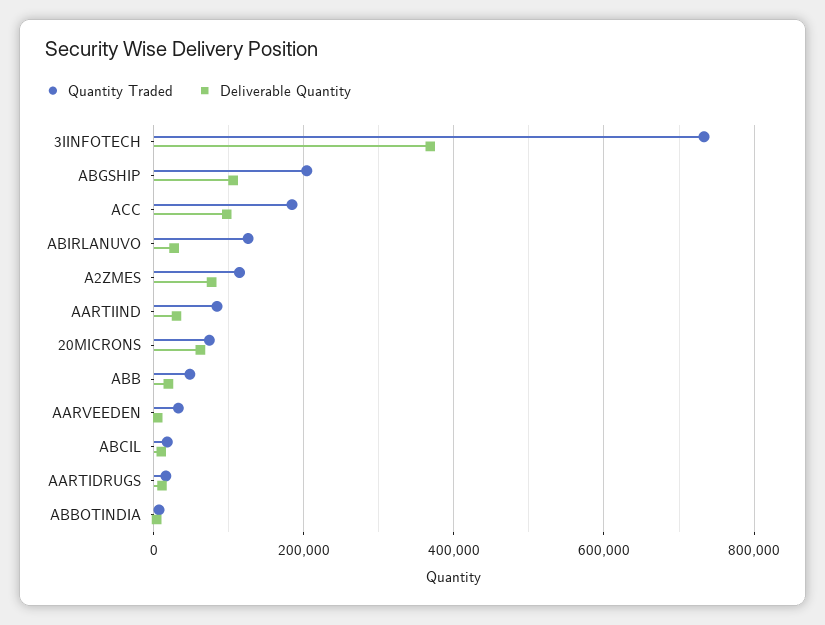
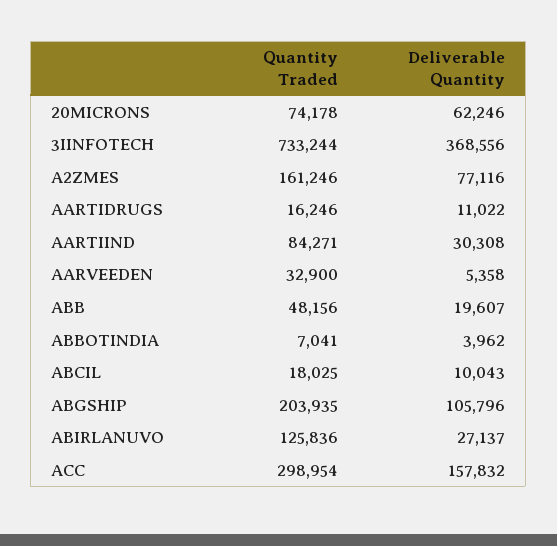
  {
    "Quantity Traded": {
      "3IINFOTECH": 733244,
      "ABGSHIP": 203935,
-     "ACC": 180000,
+     "ACC": 298954,
      "ABIRLANUVO": 125836,
-     "A2ZMES": 120000,
+     "A2ZMES": 161246,
      "AARTIIND": 84271,
      "20MICRONS": 74178,
      "ABB": 48156,
      "AARVEEDEN": 32900,
      "ABCIL": 18025,
      "AARTIDRUGS": 16246,
      "ABBOTINDIA": 7041
    },
    "Deliverable Quantity": {
      "3IINFOTECH": 368556,
      "ABGSHIP": 105796,
-     "ACC": 100000,
+     "ACC": 157832,
      "ABIRLANUVO": 27137,
      "A2ZMES": 77116,
      "AARTIIND": 30308,
      "20MICRONS": 62246,
      "ABB": 19607,
      "AARVEEDEN": 5358,
      "ABCIL": 10043,
      "AARTIDRUGS": 11022,
      "ABBOTINDIA": 3962
    }
  }

